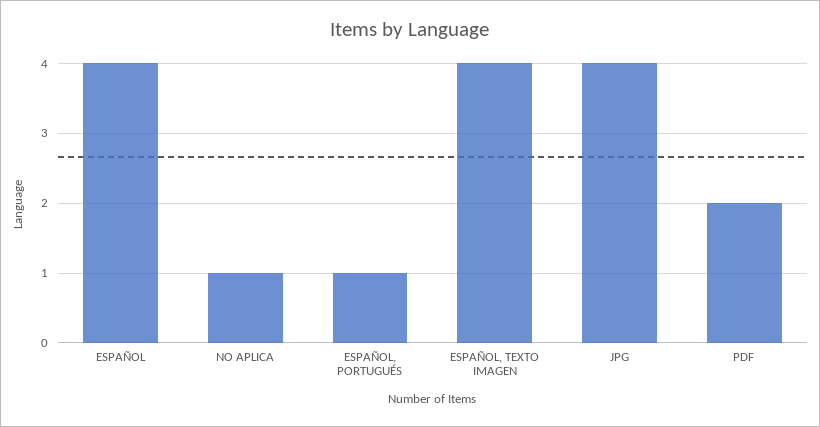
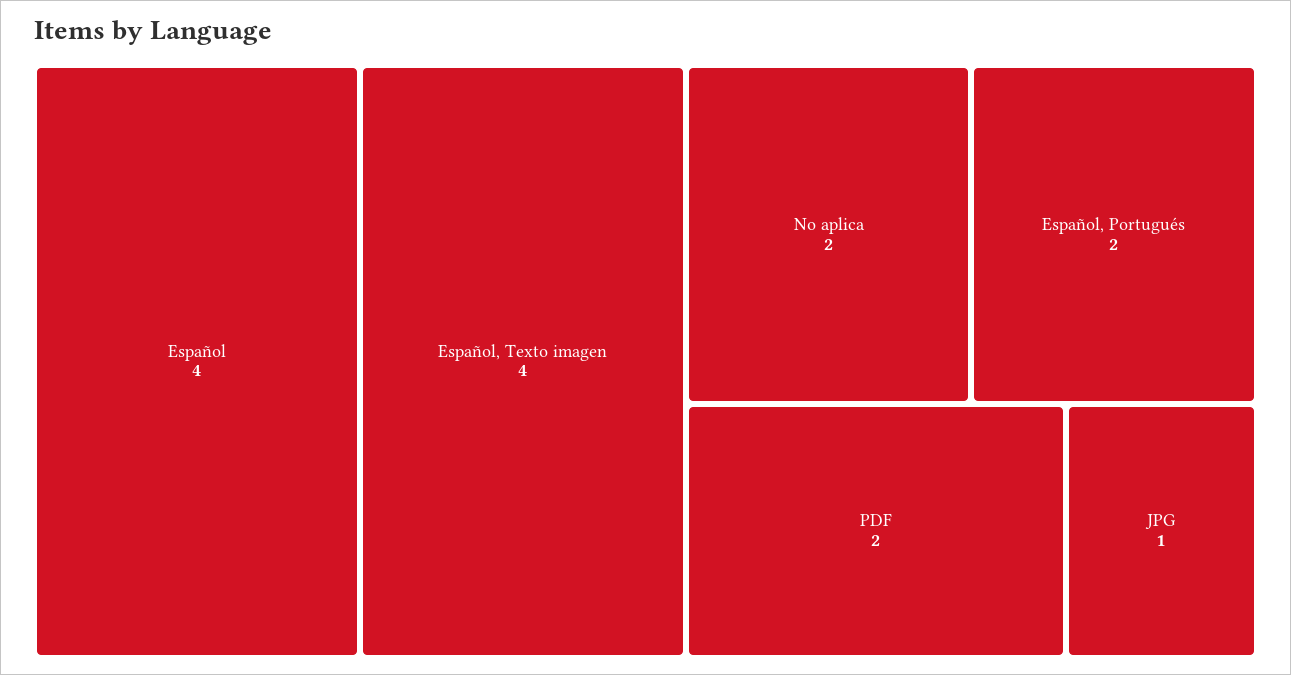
  {
    "ESPAÑOL": 4,
-   "NO APLICA": 1,
+   "NO APLICA": 2,
-   "ESPAÑOL, PORTUGUÉS": 1,
+   "ESPAÑOL, PORTUGUÉS": 2,
    "ESPAÑOL, TEXTO IMAGEN": 4,
-   "JPG": 4,
+   "JPG": 1,
    "PDF": 2
  }

